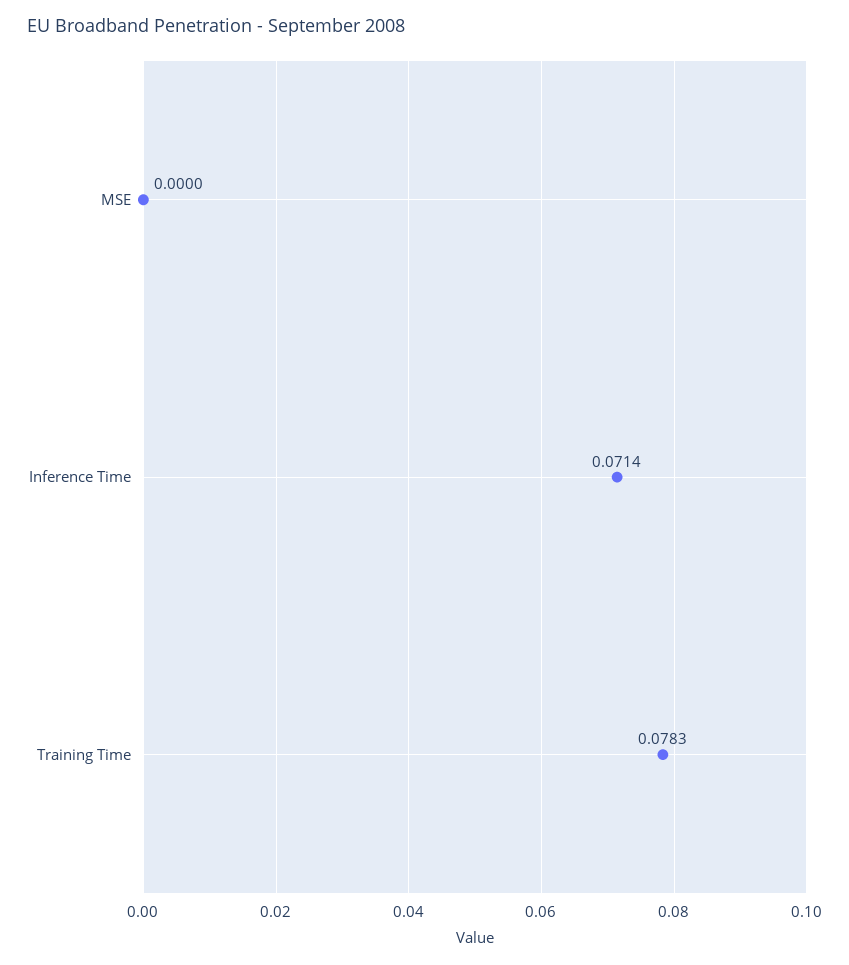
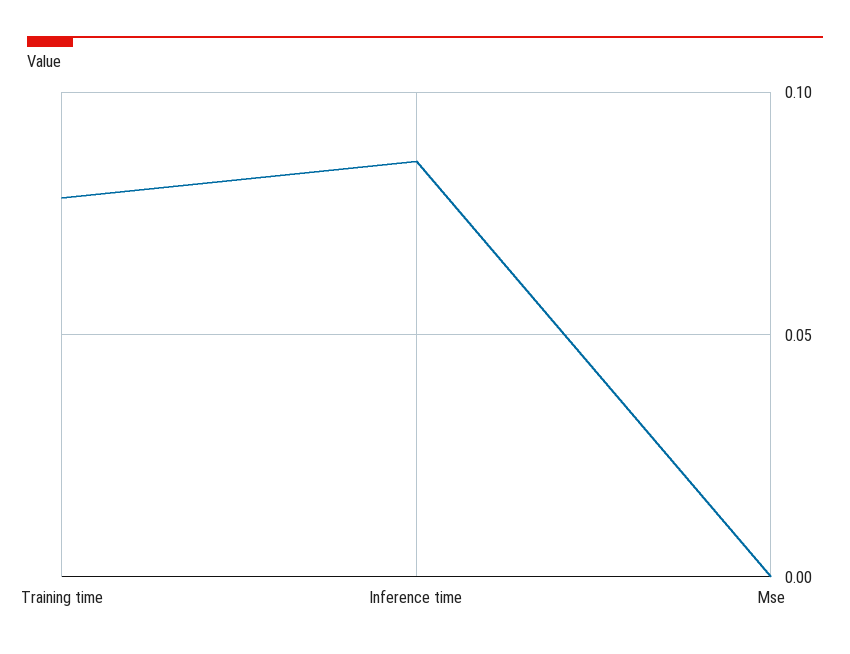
  {
    "MSE": 0,
-   "Inference Time": 0.0714,
+   "Inference Time": 0.085,
    "Training Time": 0.0783
  }

